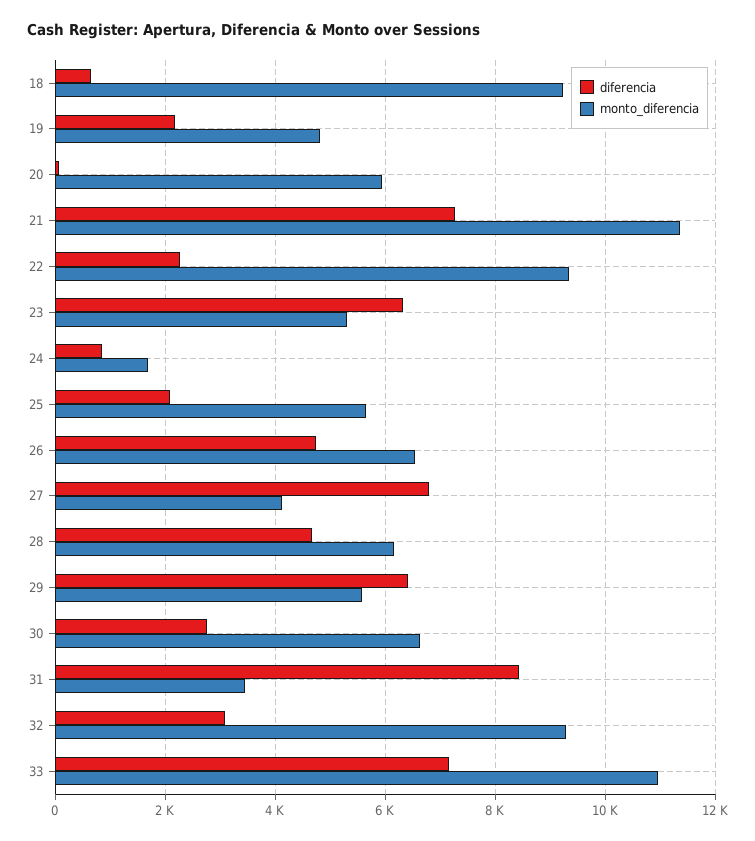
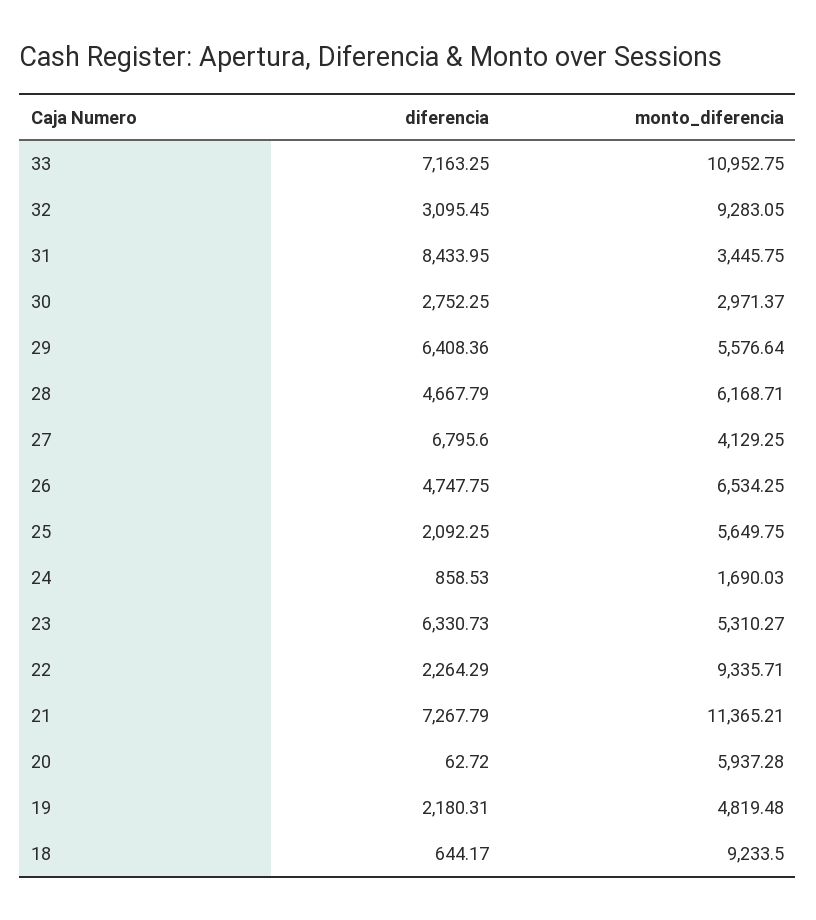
  {
    "diferencia": {
      "18": 644.17,
      "19": 2180.31,
      "20": 62.72,
      "21": 7267.79,
      "22": 2264.29,
      "23": 6330.73,
      "24": 858.53,
      "25": 2092.25,
      "26": 4747.75,
      "27": 6795.6,
      "28": 4667.79,
      "29": 6408.36,
      "30": 2752.25,
      "31": 8433.95,
      "32": 3095.45,
      "33": 7163.25
    },
    "monto_diferencia": {
      "18": 9233.5,
      "19": 4819.48,
      "20": 5937.28,
      "21": 11365.21,
      "22": 9335.71,
      "23": 5310.27,
      "24": 1690.03,
      "25": 5649.75,
      "26": 6534.25,
      "27": 4129.25,
      "28": 6168.71,
      "29": 5576.64,
-     "30": 6600,
+     "30": 2971.37,
      "31": 3445.75,
      "32": 9283.05,
      "33": 10952.75
    }
  }

